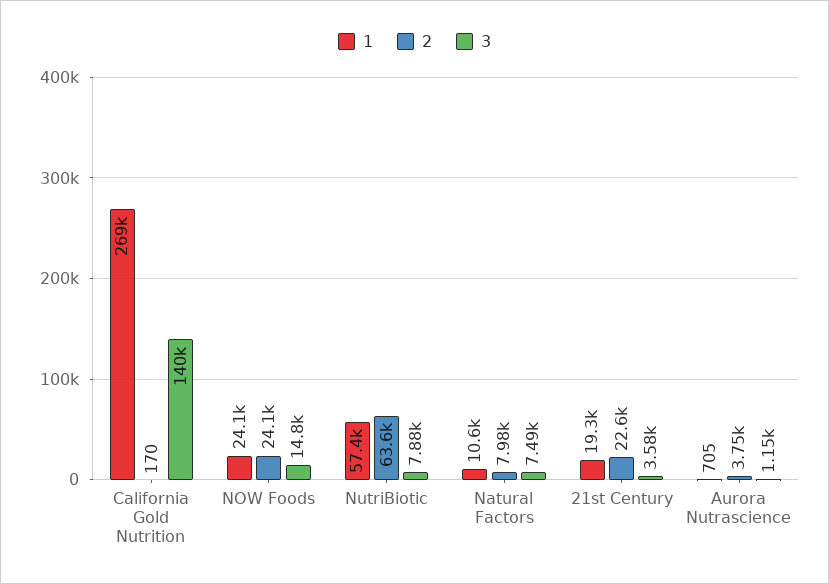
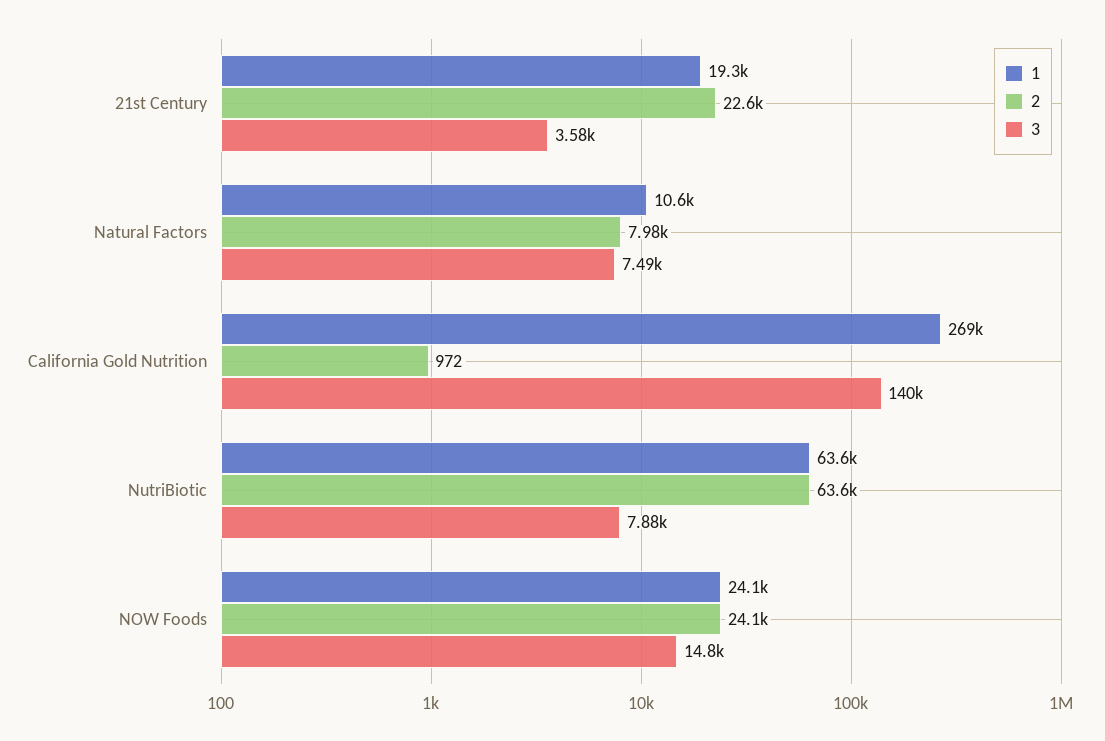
  {
    "1": {
      "California Gold Nutrition": 269000,
      "NOW Foods": 24100,
-     "NutriBiotic": 57400,
+     "NutriBiotic": 63600,
      "Natural Factors": 10600,
-     "21st Century": 19300,
+     "21st Century": 19300
-     "Aurora Nutrascience": 705
    },
    "2": {
-     "California Gold Nutrition": 170,
+     "California Gold Nutrition": 972,
      "NOW Foods": 24100,
      "NutriBiotic": 63600,
      "Natural Factors": 7980,
-     "21st Century": 22600,
+     "21st Century": 22600
-     "Aurora Nutrascience": 3750
    },
    "3": {
      "California Gold Nutrition": 140000,
      "NOW Foods": 14800,
      "NutriBiotic": 7880,
      "Natural Factors": 7490,
-     "21st Century": 3580,
+     "21st Century": 3580
-     "Aurora Nutrascience": 1150
    }
  }

